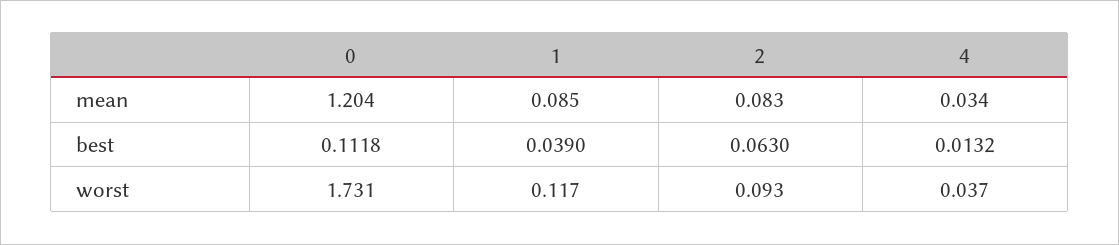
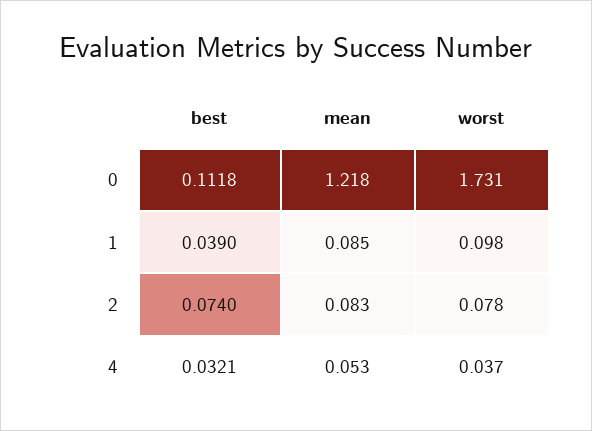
  {
    "0": {
-     "mean": 1.204,
+     "mean": 1.218,
      "best": 0.1118,
      "worst": 1.731
    },
    "1": {
      "mean": 0.085,
      "best": 0.039,
-     "worst": 0.117
+     "worst": 0.098
    },
    "2": {
      "mean": 0.083,
-     "best": 0.063,
+     "best": 0.074,
-     "worst": 0.093
+     "worst": 0.078
    },
    "4": {
-     "mean": 0.034,
+     "mean": 0.053,
-     "best": 0.0132,
+     "best": 0.0321,
      "worst": 0.037
    }
  }

